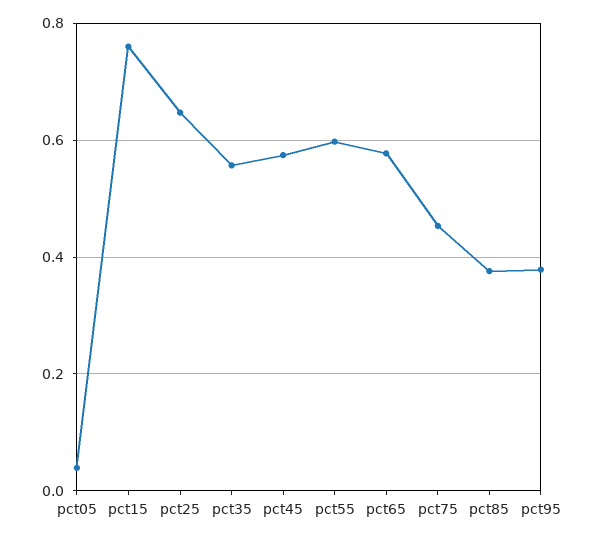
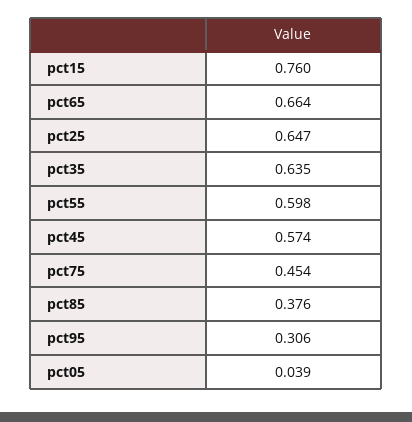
  {
    "pct05": 0.039,
    "pct15": 0.76,
    "pct25": 0.647,
-   "pct35": 0.56,
+   "pct35": 0.635,
    "pct45": 0.574,
    "pct55": 0.598,
-   "pct65": 0.58,
+   "pct65": 0.664,
    "pct75": 0.454,
    "pct85": 0.376,
-   "pct95": 0.38
+   "pct95": 0.306
  }

